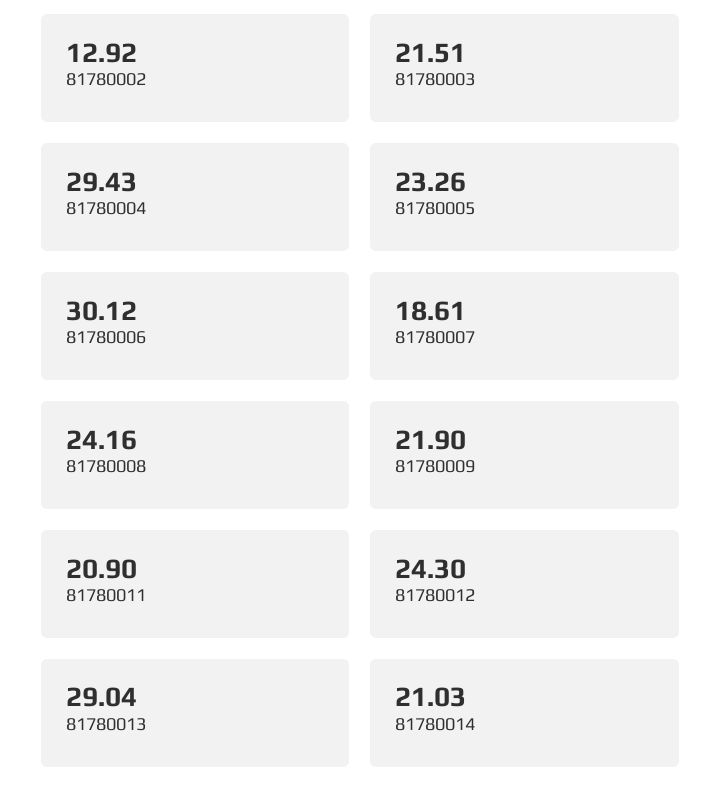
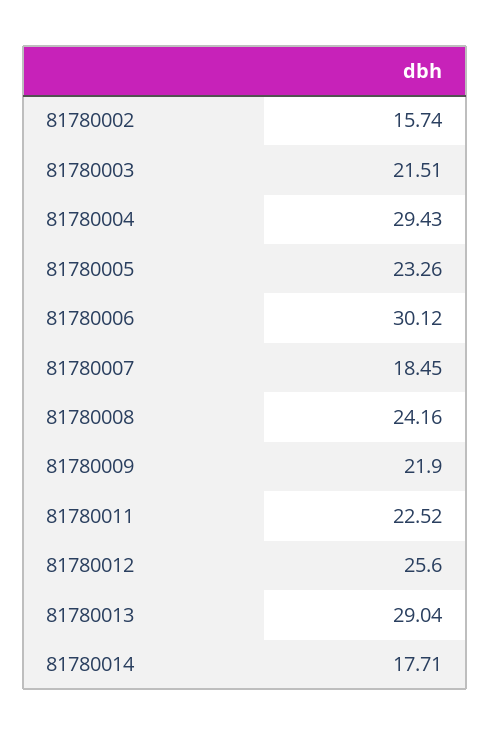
  {
-   "81780002": 12.92,
+   "81780002": 15.74,
    "81780003": 21.51,
    "81780004": 29.43,
    "81780005": 23.26,
    "81780006": 30.12,
-   "81780007": 18.61,
+   "81780007": 18.45,
    "81780008": 24.16,
    "81780009": 21.9,
-   "81780011": 20.9,
+   "81780011": 22.52,
-   "81780012": 24.3,
+   "81780012": 25.6,
    "81780013": 29.04,
-   "81780014": 21.03
+   "81780014": 17.71
  }

